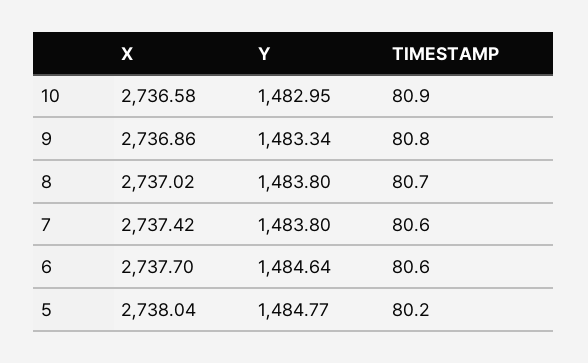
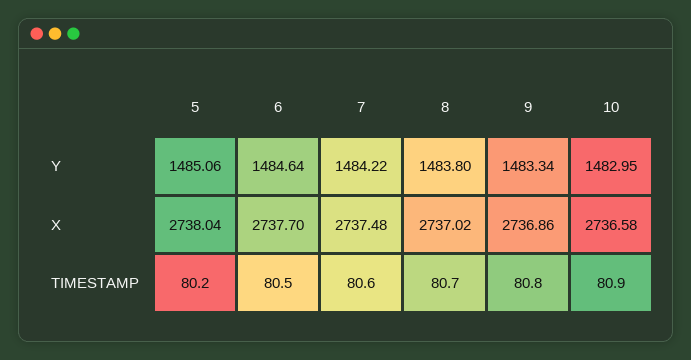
  {
    "X": {
      "10": 2736.58,
      "9": 2736.86,
      "8": 2737.02,
-     "7": 2737.42,
+     "7": 2737.48,
      "6": 2737.7,
      "5": 2738.04
    },
    "Y": {
      "10": 1482.95,
      "9": 1483.34,
      "8": 1483.8,
-     "7": 1483.8,
+     "7": 1484.22,
      "6": 1484.64,
-     "5": 1484.77
+     "5": 1485.06
    },
    "TIMESTAMP": {
      "10": 80.9,
      "9": 80.8,
      "8": 80.7,
      "7": 80.6,
-     "6": 80.6,
+     "6": 80.5,
      "5": 80.2
    }
  }

